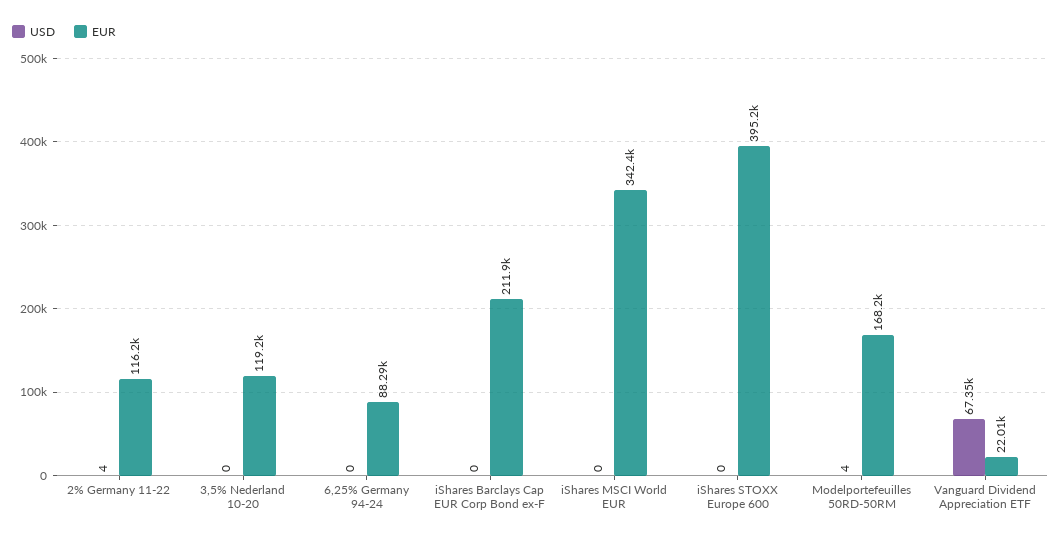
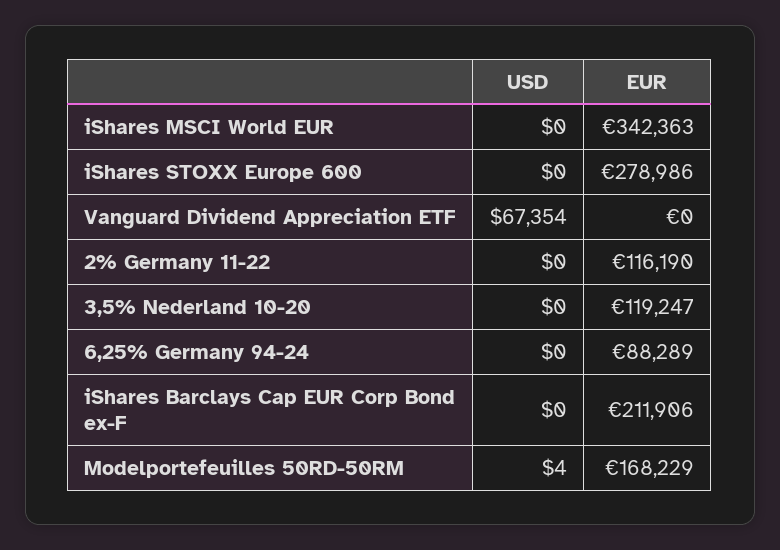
  {
    "USD": {
-     "2% Germany 11-22": 4,
+     "2% Germany 11-22": 0,
      "3,5% Nederland 10-20": 0,
      "6,25% Germany 94-24": 0,
      "iShares Barclays Cap EUR Corp Bond ex-F": 0,
      "iShares MSCI World EUR": 0,
      "iShares STOXX Europe 600": 0,
      "Modelportefeuilles 50RD-50RM": 4,
      "Vanguard Dividend Appreciation ETF": 67354
    },
    "EUR": {
      "2% Germany 11-22": 116190,
      "3,5% Nederland 10-20": 119247,
      "6,25% Germany 94-24": 88289,
      "iShares Barclays Cap EUR Corp Bond ex-F": 211906,
      "iShares MSCI World EUR": 342363,
-     "iShares STOXX Europe 600": 395200,
+     "iShares STOXX Europe 600": 278986,
      "Modelportefeuilles 50RD-50RM": 168229,
-     "Vanguard Dividend Appreciation ETF": 22010
+     "Vanguard Dividend Appreciation ETF": 0
    }
  }

